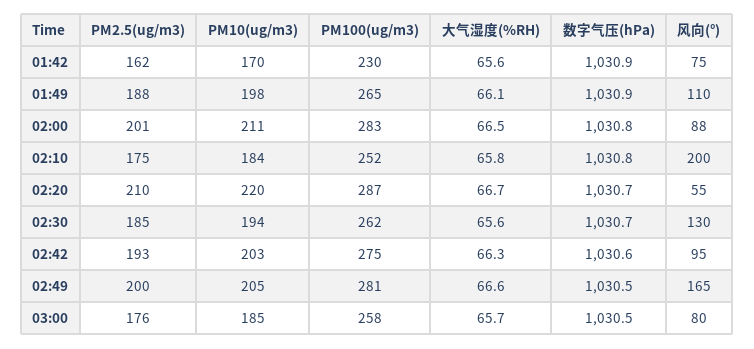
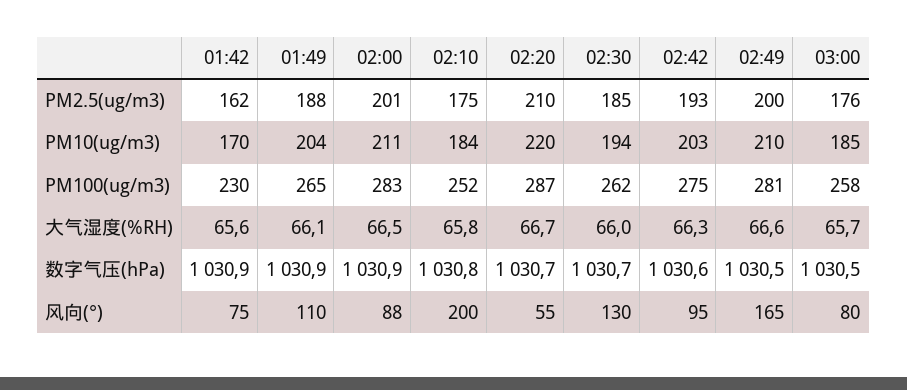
  {
    "PM2.5(ug/m3)": {
      "01:42": 162,
      "01:49": 188,
      "02:00": 201,
      "02:10": 175,
      "02:20": 210,
      "02:30": 185,
      "02:42": 193,
      "02:49": 200,
      "03:00": 176
    },
    "PM10(ug/m3)": {
      "01:42": 170,
-     "01:49": 198,
+     "01:49": 204,
      "02:00": 211,
      "02:10": 184,
      "02:20": 220,
      "02:30": 194,
      "02:42": 203,
-     "02:49": 205,
+     "02:49": 210,
      "03:00": 185
    },
    "PM100(ug/m3)": {
      "01:42": 230,
      "01:49": 265,
      "02:00": 283,
      "02:10": 252,
      "02:20": 287,
      "02:30": 262,
      "02:42": 275,
      "02:49": 281,
      "03:00": 258
    },
    "大气湿度(%RH)": {
      "01:42": 65.6,
      "01:49": 66.1,
      "02:00": 66.5,
      "02:10": 65.8,
      "02:20": 66.7,
-     "02:30": 65.6,
+     "02:30": 66,
      "02:42": 66.3,
      "02:49": 66.6,
      "03:00": 65.7
    },
    "数字气压(hPa)": {
      "01:42": 1030.9,
      "01:49": 1030.9,
-     "02:00": 1030.8,
+     "02:00": 1030.9,
      "02:10": 1030.8,
      "02:20": 1030.7,
      "02:30": 1030.7,
      "02:42": 1030.6,
      "02:49": 1030.5,
      "03:00": 1030.5
    },
    "风向(°)": {
      "01:42": 75,
      "01:49": 110,
      "02:00": 88,
      "02:10": 200,
      "02:20": 55,
      "02:30": 130,
      "02:42": 95,
      "02:49": 165,
      "03:00": 80
    }
  }

